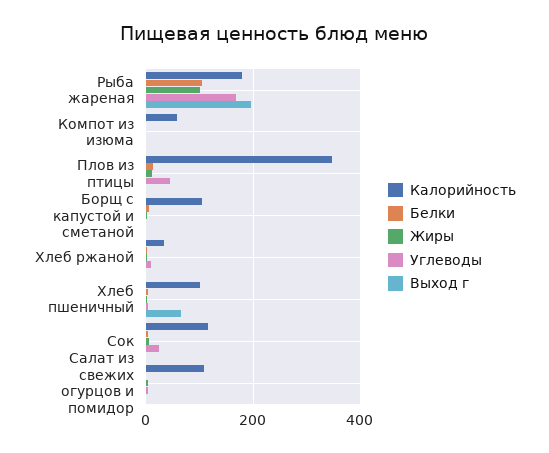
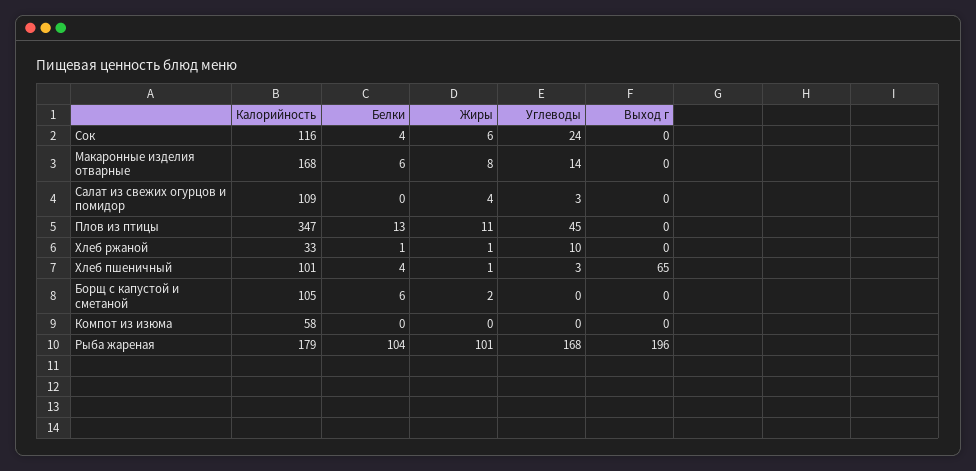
  {
    "Калорийность": {
      "Рыба жареная": 179,
      "Компот из изюма": 58,
      "Плов из птицы": 347,
      "Борщ с капустой и сметаной": 105,
      "Хлеб ржаной": 33,
      "Хлеб пшеничный": 101,
      "Сок": 116,
-     "Салат из свежих огурцов и помидор": 109
+     "Салат из свежих огурцов и помидор": 109,
+     "Макаронные изделия отварные": 168
    },
    "Белки": {
      "Рыба жареная": 104,
      "Компот из изюма": 0,
      "Плов из птицы": 13,
      "Борщ с капустой и сметаной": 6,
      "Хлеб ржаной": 1,
      "Хлеб пшеничный": 4,
      "Сок": 4,
-     "Салат из свежих огурцов и помидор": 0
+     "Салат из свежих огурцов и помидор": 0,
+     "Макаронные изделия отварные": 6
    },
    "Жиры": {
      "Рыба жареная": 101,
      "Компот из изюма": 0,
      "Плов из птицы": 11,
      "Борщ с капустой и сметаной": 2,
      "Хлеб ржаной": 1,
      "Хлеб пшеничный": 1,
      "Сок": 6,
-     "Салат из свежих огурцов и помидор": 4
+     "Салат из свежих огурцов и помидор": 4,
+     "Макаронные изделия отварные": 8
    },
    "Углеводы": {
      "Рыба жареная": 168,
      "Компот из изюма": 0,
      "Плов из птицы": 45,
      "Борщ с капустой и сметаной": 0,
      "Хлеб ржаной": 10,
      "Хлеб пшеничный": 3,
      "Сок": 24,
-     "Салат из свежих огурцов и помидор": 3
+     "Салат из свежих огурцов и помидор": 3,
+     "Макаронные изделия отварные": 14
    },
    "Выход г": {
      "Рыба жареная": 196,
      "Компот из изюма": 0,
      "Плов из птицы": 0,
      "Борщ с капустой и сметаной": 0,
      "Хлеб ржаной": 0,
      "Хлеб пшеничный": 65,
      "Сок": 0,
-     "Салат из свежих огурцов и помидор": 0
+     "Салат из свежих огурцов и помидор": 0,
+     "Макаронные изделия отварные": 0
    }
  }

